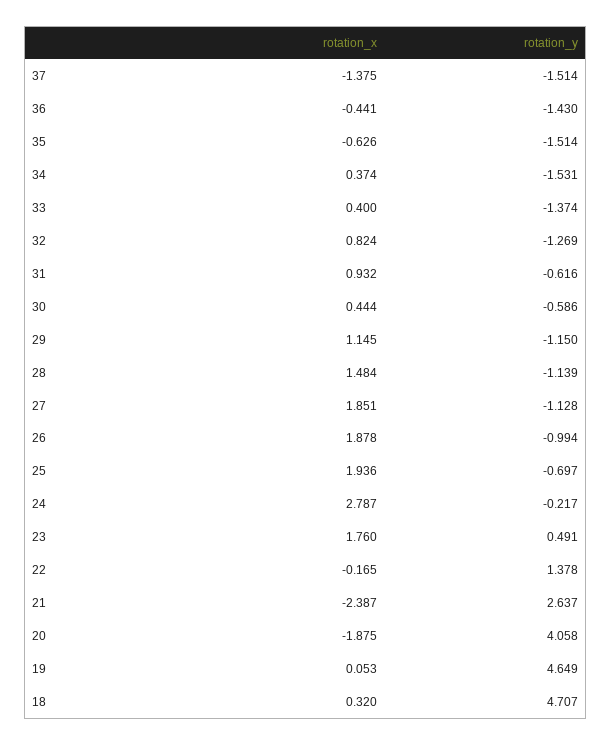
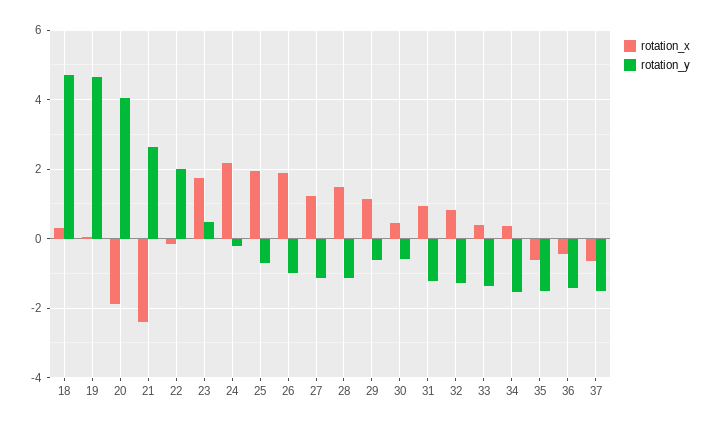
  {
    "rotation_x": {
-     "37": -1.375,
+     "37": -0.6,
      "36": -0.441,
      "35": -0.626,
      "34": 0.374,
      "33": 0.4,
      "32": 0.824,
      "31": 0.932,
      "30": 0.444,
      "29": 1.145,
      "28": 1.484,
-     "27": 1.851,
+     "27": 1.2,
      "26": 1.878,
      "25": 1.936,
-     "24": 2.787,
+     "24": 2.2,
      "23": 1.76,
      "22": -0.165,
      "21": -2.387,
      "20": -1.875,
      "19": 0.053,
      "18": 0.32
    },
    "rotation_y": {
      "37": -1.514,
      "36": -1.43,
      "35": -1.514,
      "34": -1.531,
      "33": -1.374,
      "32": -1.269,
-     "31": -0.616,
+     "31": -1.2,
      "30": -0.586,
-     "29": -1.15,
+     "29": -0.6,
      "28": -1.139,
      "27": -1.128,
      "26": -0.994,
      "25": -0.697,
      "24": -0.217,
      "23": 0.491,
-     "22": 1.378,
+     "22": 2,
      "21": 2.637,
      "20": 4.058,
      "19": 4.649,
      "18": 4.707
    }
  }

